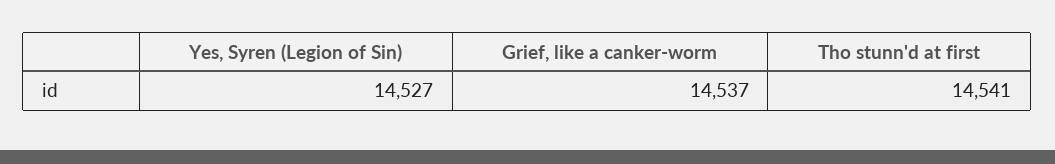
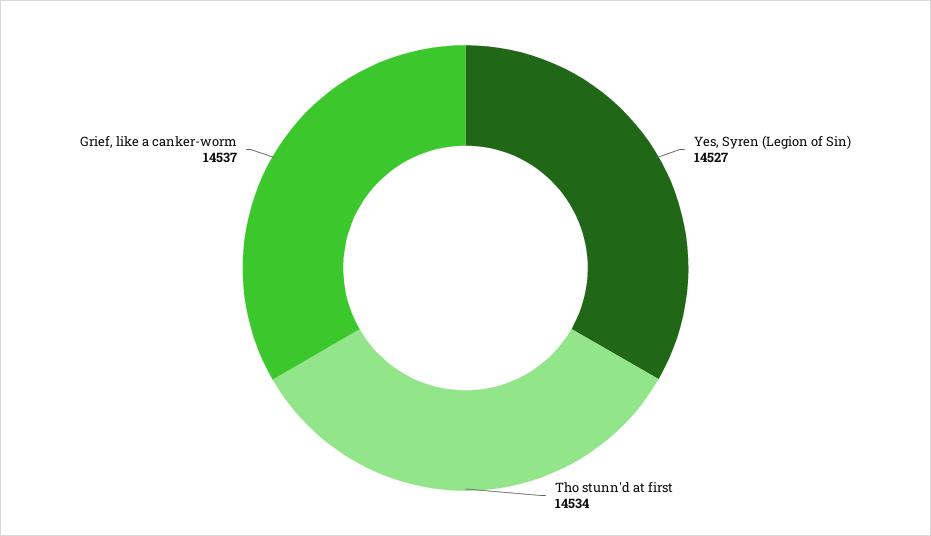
  {
    "Yes, Syren (Legion of Sin)": 14527,
    "Grief, like a canker-worm": 14537,
-   "Tho stunn'd at first": 14541
+   "Tho stunn'd at first": 14534
  }

